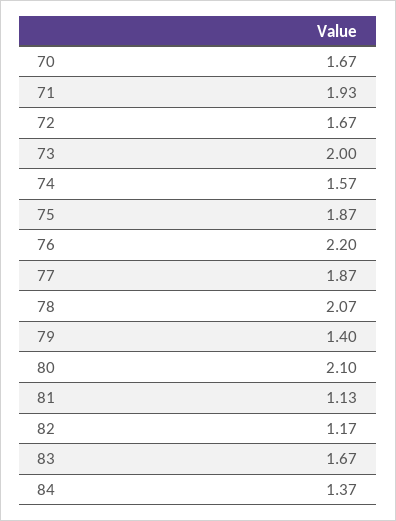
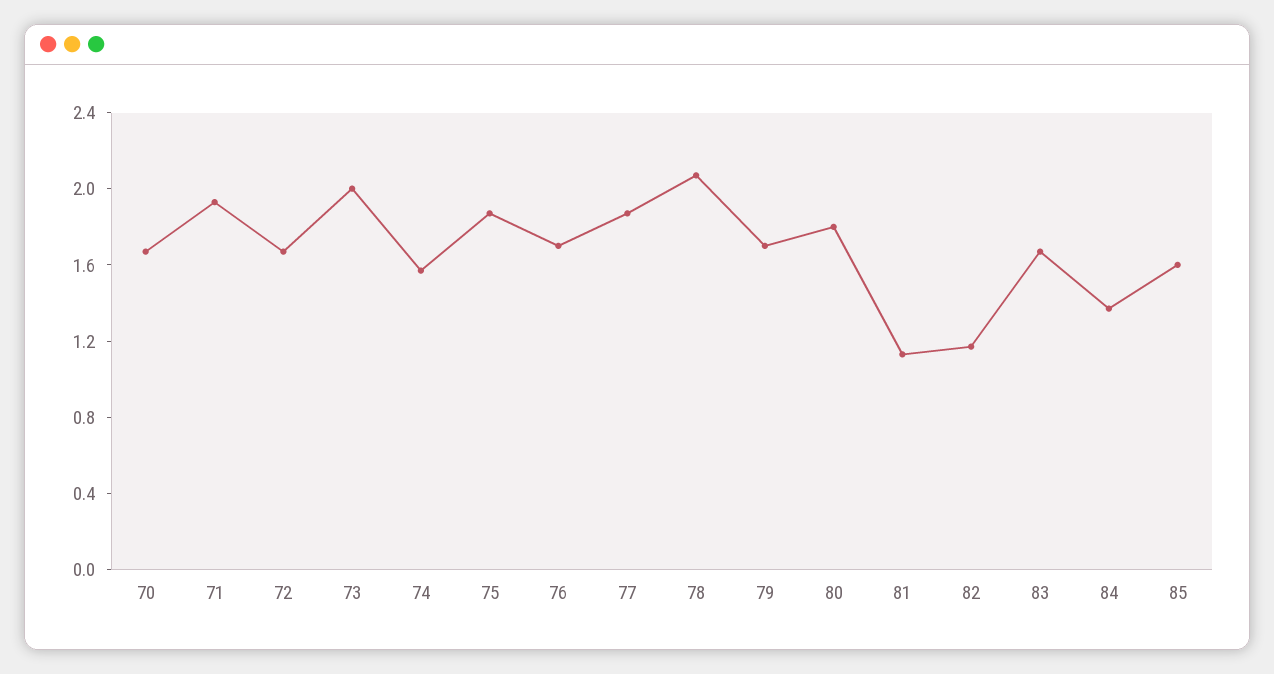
  {
    "70": 1.67,
    "71": 1.93,
    "72": 1.67,
    "73": 2,
    "74": 1.57,
    "75": 1.87,
-   "76": 2.2,
+   "76": 1.7,
    "77": 1.87,
    "78": 2.07,
-   "79": 1.4,
+   "79": 1.7,
-   "80": 2.1,
+   "80": 1.8,
    "81": 1.13,
    "82": 1.17,
    "83": 1.67,
-   "84": 1.37
+   "84": 1.37,
+   "85": 1.6
  }

